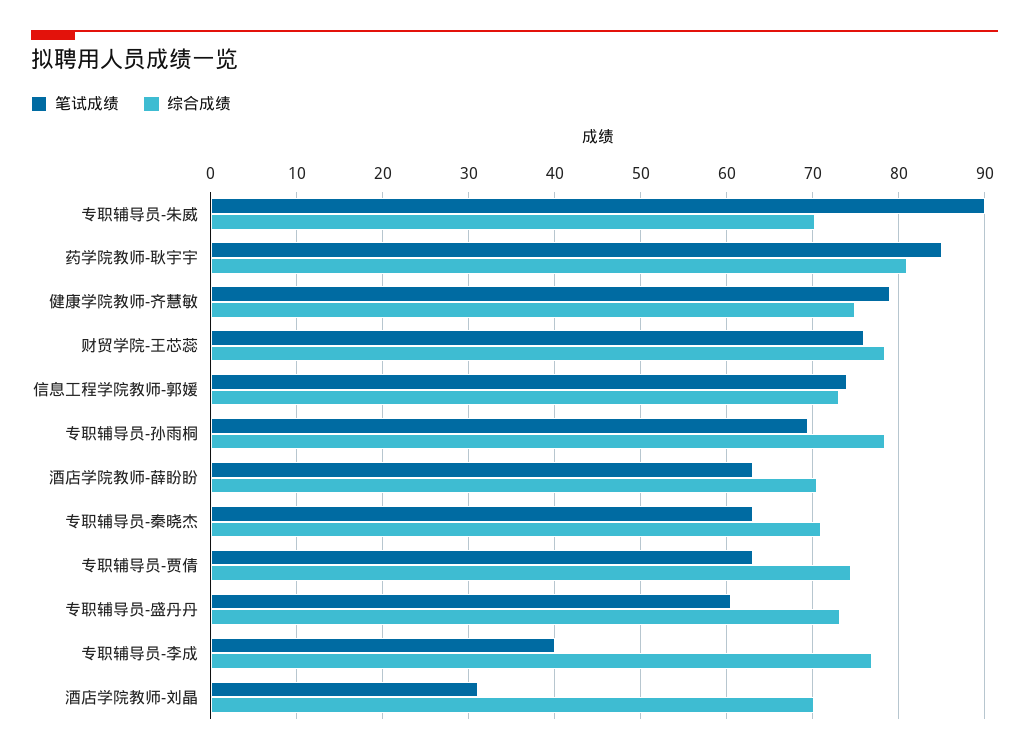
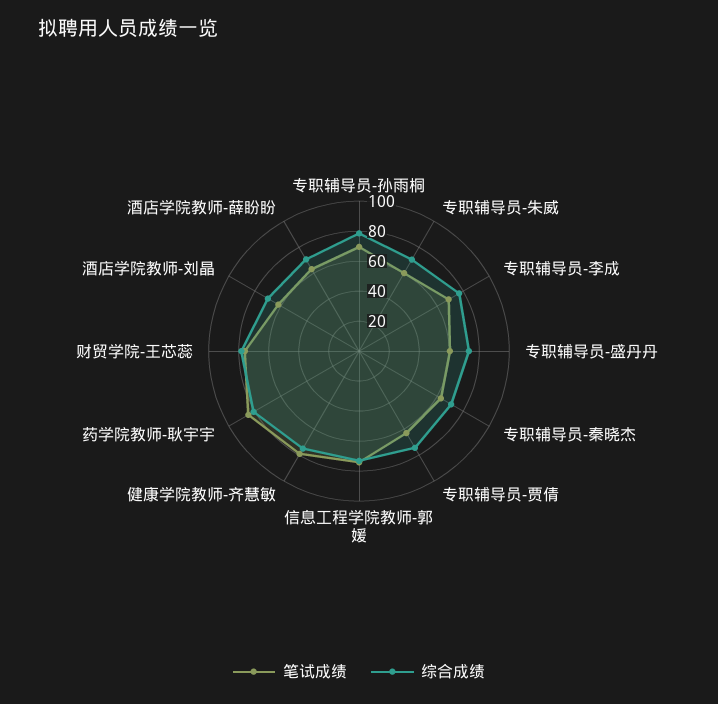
  {
    "笔试成绩": {
-     "专职辅导员-朱威": 90,
+     "专职辅导员-朱威": 60,
      "药学院教师-耿宇宇": 85,
      "健康学院教师-齐慧敏": 79,
      "财贸学院-王芯蕊": 76,
      "信息工程学院教师-郭媛": 74,
      "专职辅导员-孙雨桐": 70,
      "酒店学院教师-薛盼盼": 63,
      "专职辅导员-秦晓杰": 63,
      "专职辅导员-贾倩": 63,
      "专职辅导员-盛丹丹": 61,
-     "专职辅导员-李成": 40,
+     "专职辅导员-李成": 70,
-     "酒店学院教师-刘晶": 31
+     "酒店学院教师-刘晶": 60
    },
    "综合成绩": {
      "专职辅导员-朱威": 70,
      "药学院教师-耿宇宇": 81,
      "健康学院教师-齐慧敏": 75,
      "财贸学院-王芯蕊": 78,
      "信息工程学院教师-郭媛": 73,
      "专职辅导员-孙雨桐": 78,
      "酒店学院教师-薛盼盼": 71,
      "专职辅导员-秦晓杰": 71,
      "专职辅导员-贾倩": 74,
      "专职辅导员-盛丹丹": 73,
      "专职辅导员-李成": 77,
      "酒店学院教师-刘晶": 70
    }
  }

